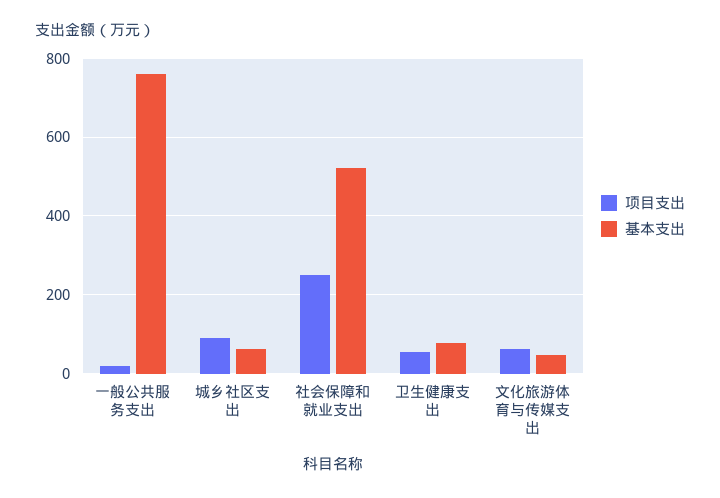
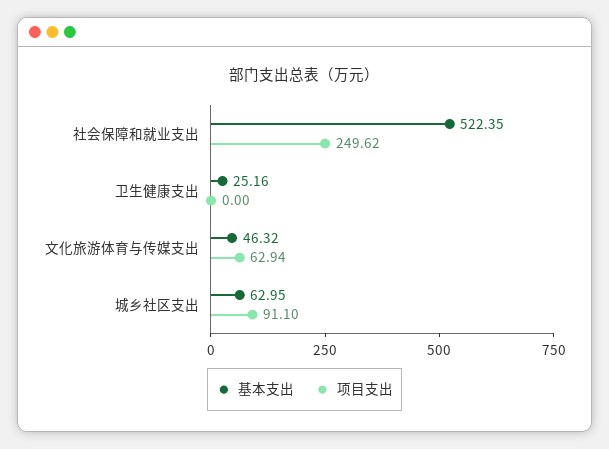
  {
    "项目支出": {
-     "一般公共服务支出": 20,
      "城乡社区支出": 91.1,
      "社会保障和就业支出": 249.62,
-     "卫生健康支出": 60,
+     "卫生健康支出": 0,
      "文化旅游体育与传媒支出": 62.94
    },
    "基本支出": {
-     "一般公共服务支出": 760,
      "城乡社区支出": 62.95,
      "社会保障和就业支出": 522.35,
-     "卫生健康支出": 80,
+     "卫生健康支出": 25.16,
      "文化旅游体育与传媒支出": 46.32
    }
  }

